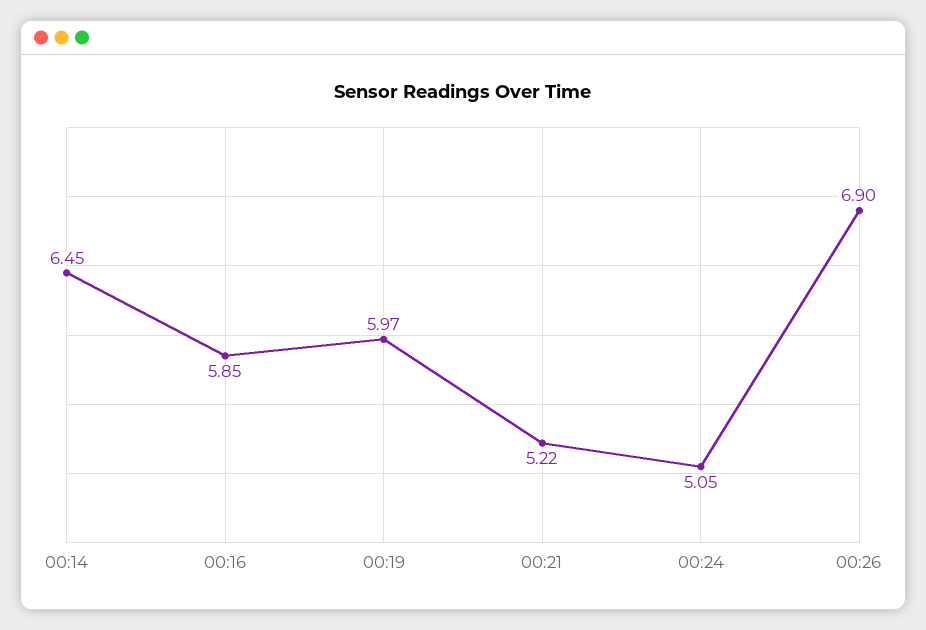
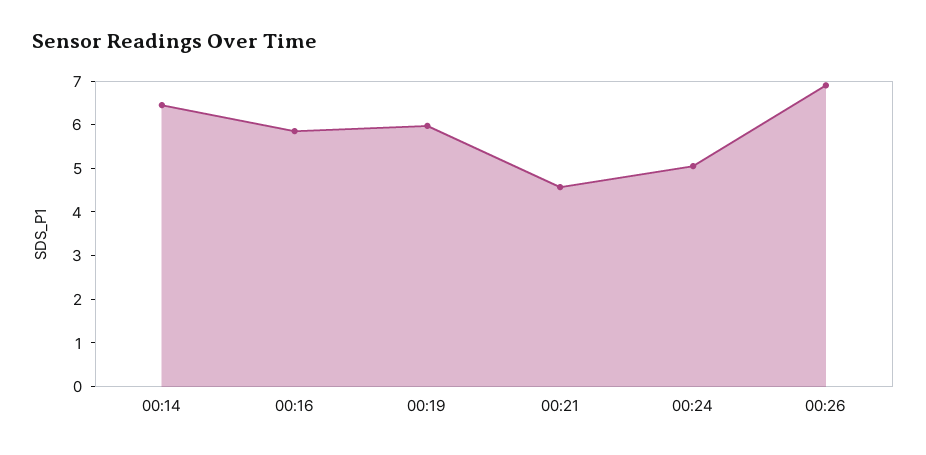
  {
    "00:14": 6.45,
    "00:16": 5.85,
    "00:19": 5.97,
-   "00:21": 5.22,
+   "00:21": 4.6,
    "00:24": 5.05,
    "00:26": 6.9
  }

